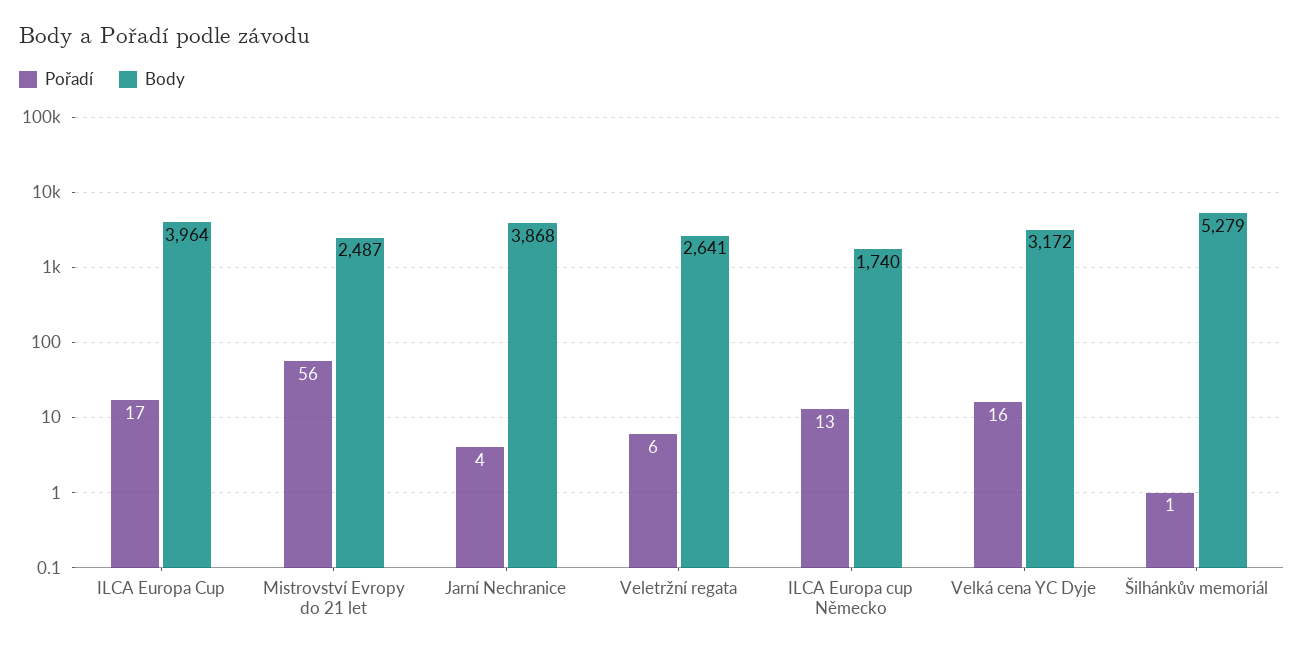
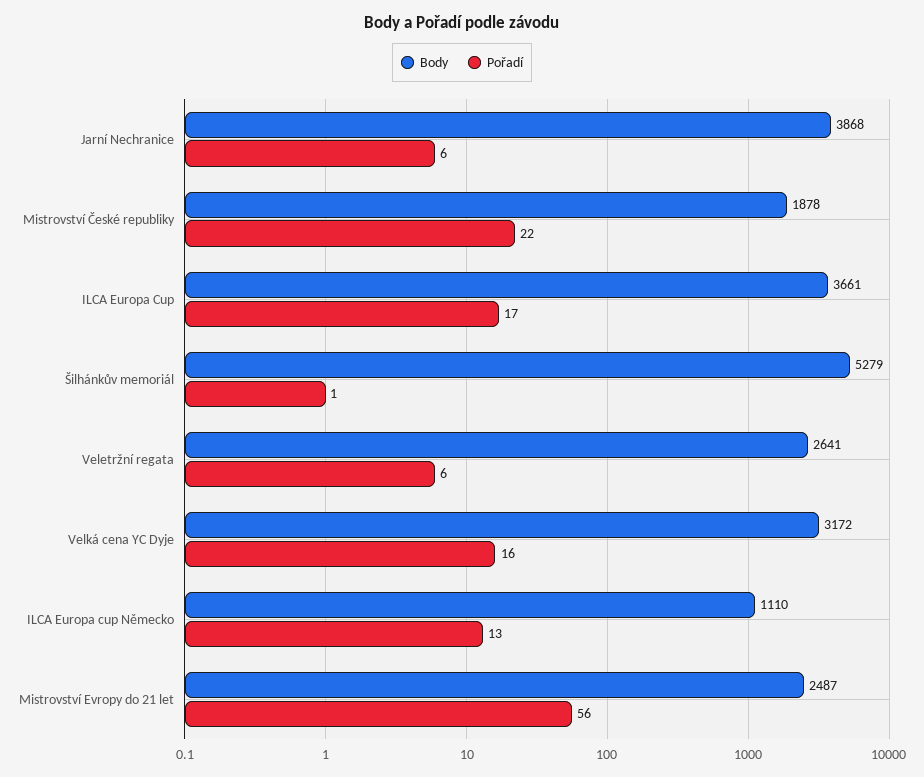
  {
    "Pořadí": {
      "ILCA Europa Cup": 17,
      "Mistrovství Evropy do 21 let": 56,
-     "Jarní Nechranice": 4,
+     "Jarní Nechranice": 6,
      "Veletržní regata": 6,
      "ILCA Europa cup Německo": 13,
      "Velká cena YC Dyje": 16,
-     "Šilhánkův memoriál": 1
+     "Šilhánkův memoriál": 1,
+     "Mistrovství České republiky": 22
    },
    "Body": {
-     "ILCA Europa Cup": 3964,
+     "ILCA Europa Cup": 3661,
      "Mistrovství Evropy do 21 let": 2487,
      "Jarní Nechranice": 3868,
      "Veletržní regata": 2641,
-     "ILCA Europa cup Německo": 1740,
+     "ILCA Europa cup Německo": 1110,
      "Velká cena YC Dyje": 3172,
-     "Šilhánkův memoriál": 5279
+     "Šilhánkův memoriál": 5279,
+     "Mistrovství České republiky": 1878
    }
  }

